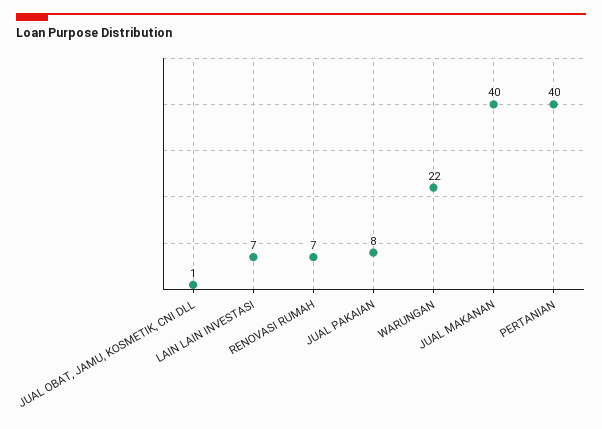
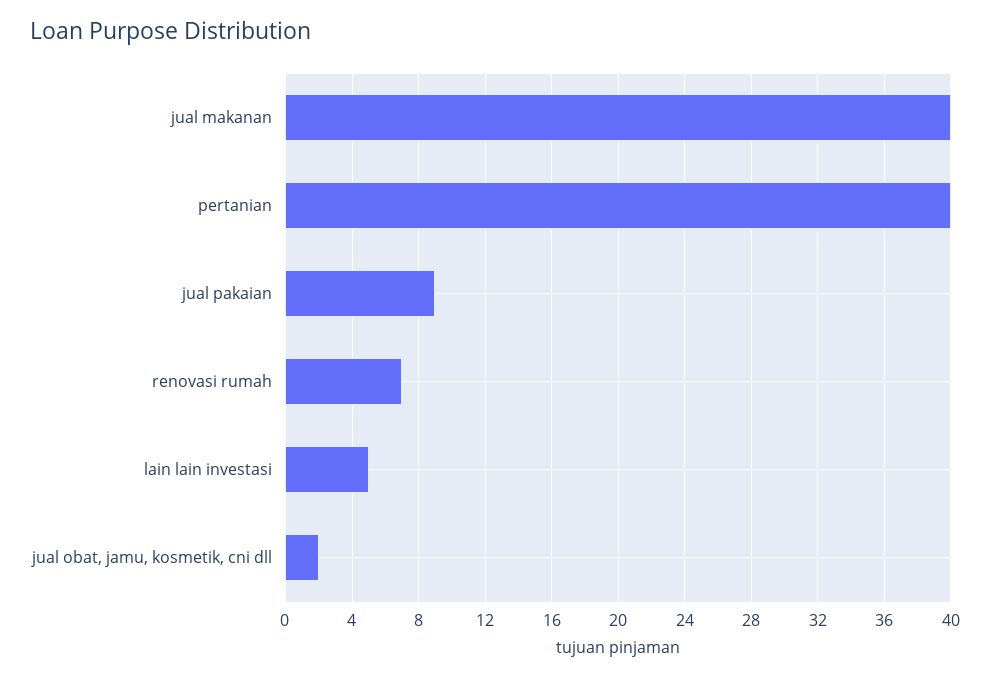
  {
-   "JUAL OBAT, JAMU, KOSMETIK, CNI DLL": 1,
+   "JUAL OBAT, JAMU, KOSMETIK, CNI DLL": 2,
-   "LAIN LAIN INVESTASI": 7,
+   "LAIN LAIN INVESTASI": 5,
    "RENOVASI RUMAH": 7,
-   "JUAL PAKAIAN": 8,
+   "JUAL PAKAIAN": 9,
-   "WARUNGAN": 22,
    "JUAL MAKANAN": 40,
    "PERTANIAN": 40
  }

